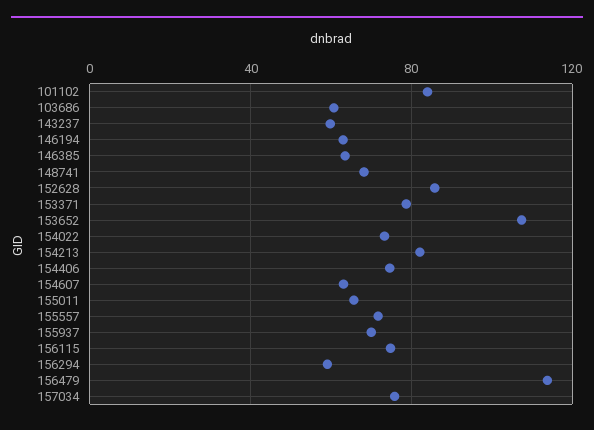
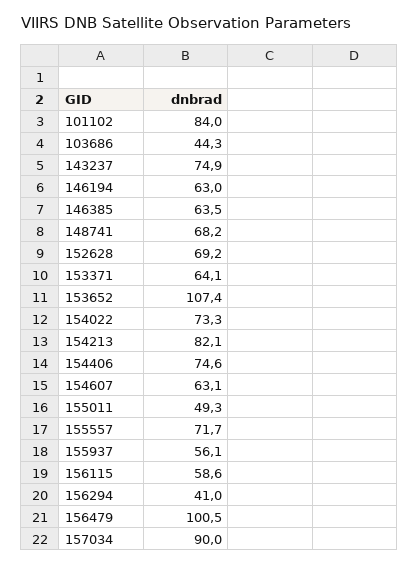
  {
    "101102": 84,
-   "103686": 60,
+   "103686": 44.3,
-   "143237": 60,
+   "143237": 74.9,
    "146194": 63,
    "146385": 63.5,
    "148741": 68.2,
-   "152628": 85,
+   "152628": 69.2,
-   "153371": 80,
+   "153371": 64.1,
    "153652": 107.4,
    "154022": 73.3,
    "154213": 82.1,
    "154406": 74.6,
    "154607": 63.1,
-   "155011": 65,
+   "155011": 49.3,
    "155557": 71.7,
-   "155937": 70,
+   "155937": 56.1,
-   "156115": 75,
+   "156115": 58.6,
-   "156294": 60,
+   "156294": 41,
-   "156479": 115,
+   "156479": 100.5,
-   "157034": 75
+   "157034": 90
  }

